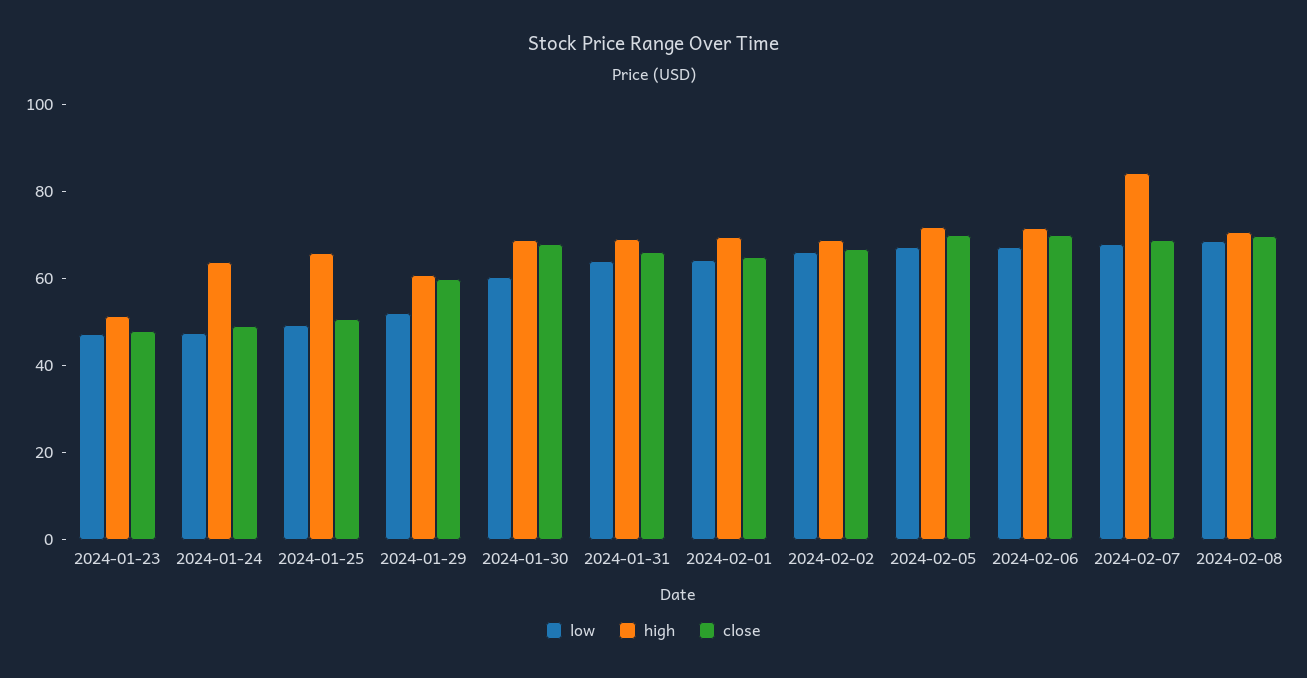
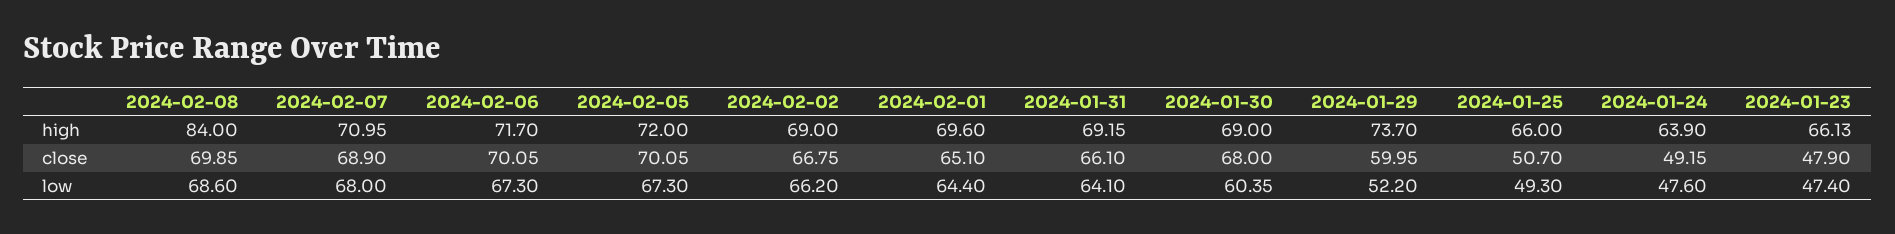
  {
    "low": {
      "2024-01-23": 47.4,
      "2024-01-24": 47.6,
      "2024-01-25": 49.3,
      "2024-01-29": 52.2,
      "2024-01-30": 60.35,
      "2024-01-31": 64.1,
      "2024-02-01": 64.4,
      "2024-02-02": 66.2,
      "2024-02-05": 67.3,
      "2024-02-06": 67.3,
      "2024-02-07": 68,
      "2024-02-08": 68.6
    },
    "high": {
-     "2024-01-23": 50,
+     "2024-01-23": 66.13,
      "2024-01-24": 63.9,
      "2024-01-25": 66,
-     "2024-01-29": 60,
+     "2024-01-29": 73.7,
      "2024-01-30": 69,
      "2024-01-31": 69.15,
      "2024-02-01": 69.6,
      "2024-02-02": 69,
      "2024-02-05": 72,
      "2024-02-06": 71.7,
-     "2024-02-07": 85,
+     "2024-02-07": 70.95,
-     "2024-02-08": 70
+     "2024-02-08": 84
    },
    "close": {
      "2024-01-23": 47.9,
      "2024-01-24": 49.15,
      "2024-01-25": 50.7,
      "2024-01-29": 59.95,
      "2024-01-30": 68,
      "2024-01-31": 66.1,
      "2024-02-01": 65.1,
      "2024-02-02": 66.75,
      "2024-02-05": 70.05,
      "2024-02-06": 70.05,
      "2024-02-07": 68.9,
      "2024-02-08": 69.85
    }
  }

